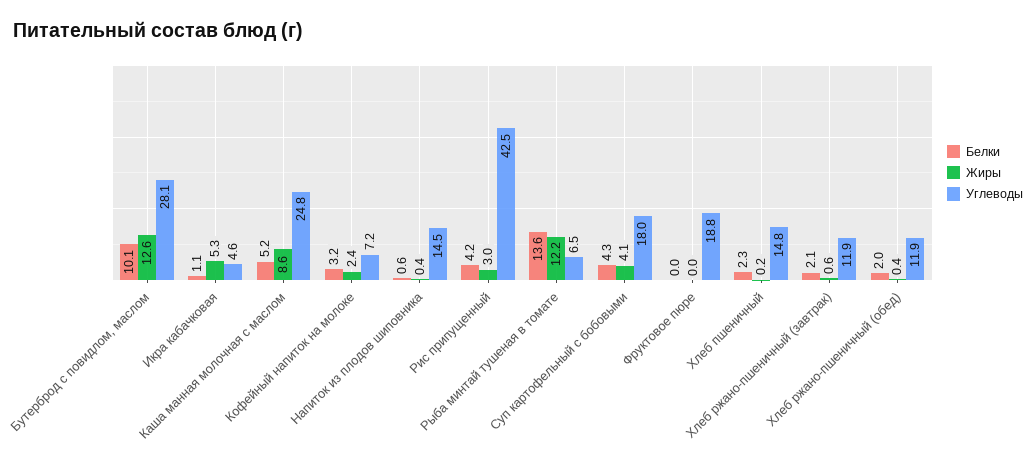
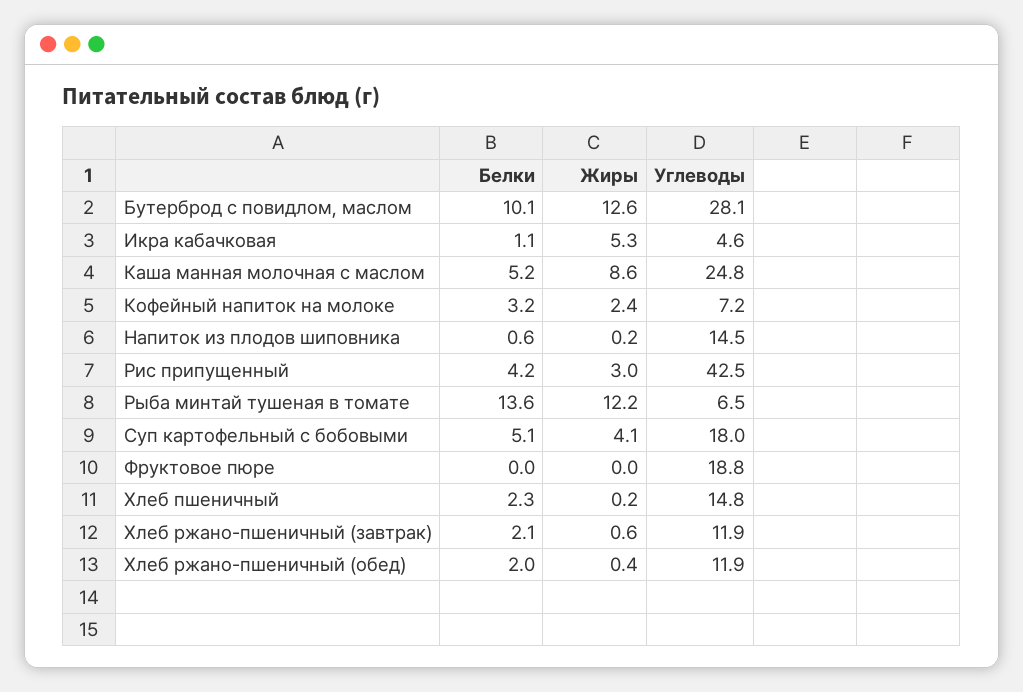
  {
    "Белки": {
      "Бутерброд с повидлом, маслом": 10.1,
      "Икра кабачковая": 1.1,
      "Каша манная молочная с маслом": 5.2,
      "Кофейный напиток на молоке": 3.2,
      "Напиток из плодов шиповника": 0.6,
      "Рис припущенный": 4.2,
      "Рыба минтай тушеная в томате": 13.6,
-     "Суп картофельный с бобовыми": 4.3,
+     "Суп картофельный с бобовыми": 5.1,
      "Фруктовое пюре": 0,
      "Хлеб пшеничный": 2.3,
      "Хлеб ржано-пшеничный (завтрак)": 2.1,
      "Хлеб ржано-пшеничный (обед)": 2
    },
    "Жиры": {
      "Бутерброд с повидлом, маслом": 12.6,
      "Икра кабачковая": 5.3,
      "Каша манная молочная с маслом": 8.6,
      "Кофейный напиток на молоке": 2.4,
-     "Напиток из плодов шиповника": 0.4,
+     "Напиток из плодов шиповника": 0.2,
      "Рис припущенный": 3,
      "Рыба минтай тушеная в томате": 12.2,
      "Суп картофельный с бобовыми": 4.1,
      "Фруктовое пюре": 0,
      "Хлеб пшеничный": 0.2,
      "Хлеб ржано-пшеничный (завтрак)": 0.6,
      "Хлеб ржано-пшеничный (обед)": 0.4
    },
    "Углеводы": {
      "Бутерброд с повидлом, маслом": 28.1,
      "Икра кабачковая": 4.6,
      "Каша манная молочная с маслом": 24.8,
      "Кофейный напиток на молоке": 7.2,
      "Напиток из плодов шиповника": 14.5,
      "Рис припущенный": 42.5,
      "Рыба минтай тушеная в томате": 6.5,
      "Суп картофельный с бобовыми": 18,
      "Фруктовое пюре": 18.8,
      "Хлеб пшеничный": 14.8,
      "Хлеб ржано-пшеничный (завтрак)": 11.9,
      "Хлеб ржано-пшеничный (обед)": 11.9
    }
  }

